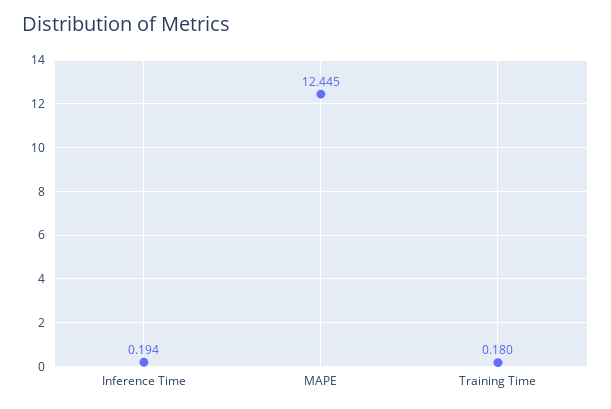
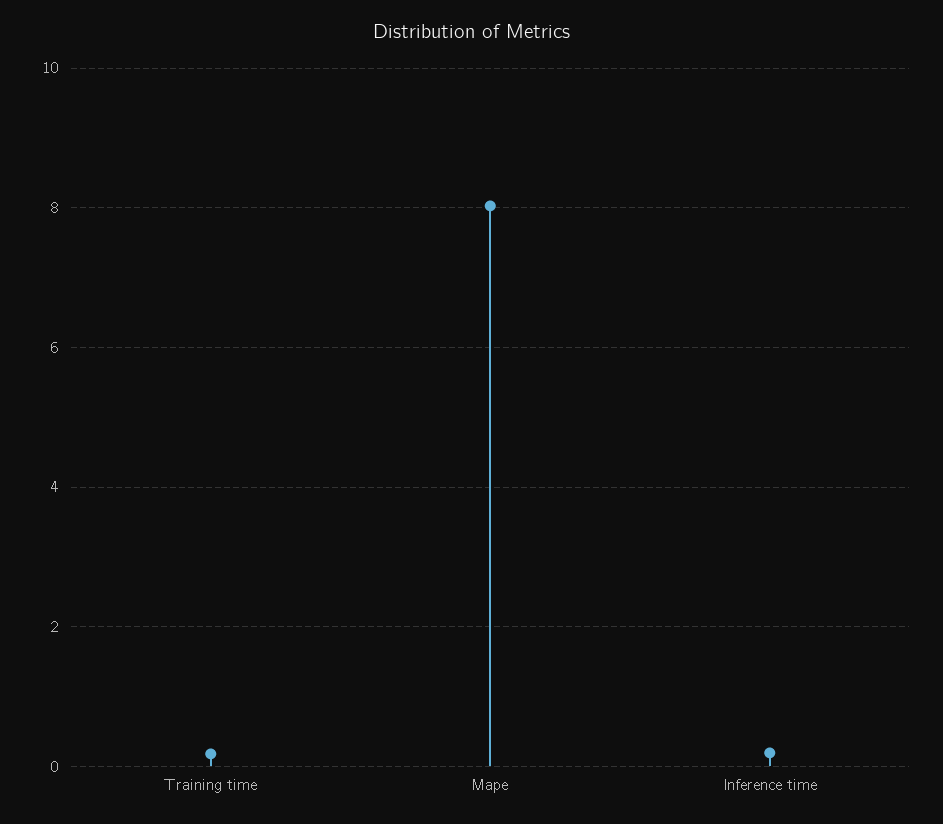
  {
    "Inference Time": 0.194,
-   "MAPE": 12.445,
+   "MAPE": 8,
    "Training Time": 0.18
  }

